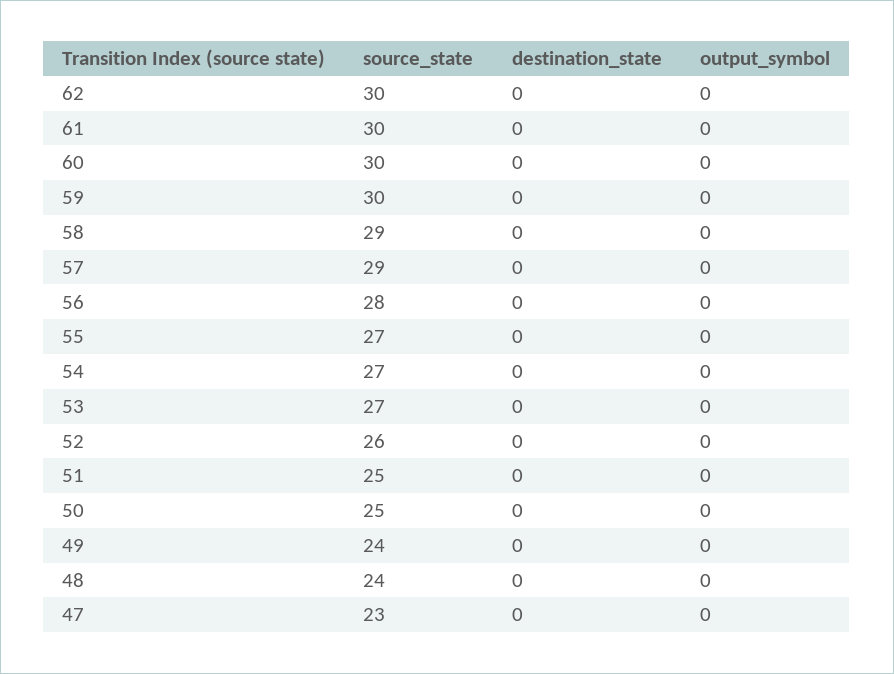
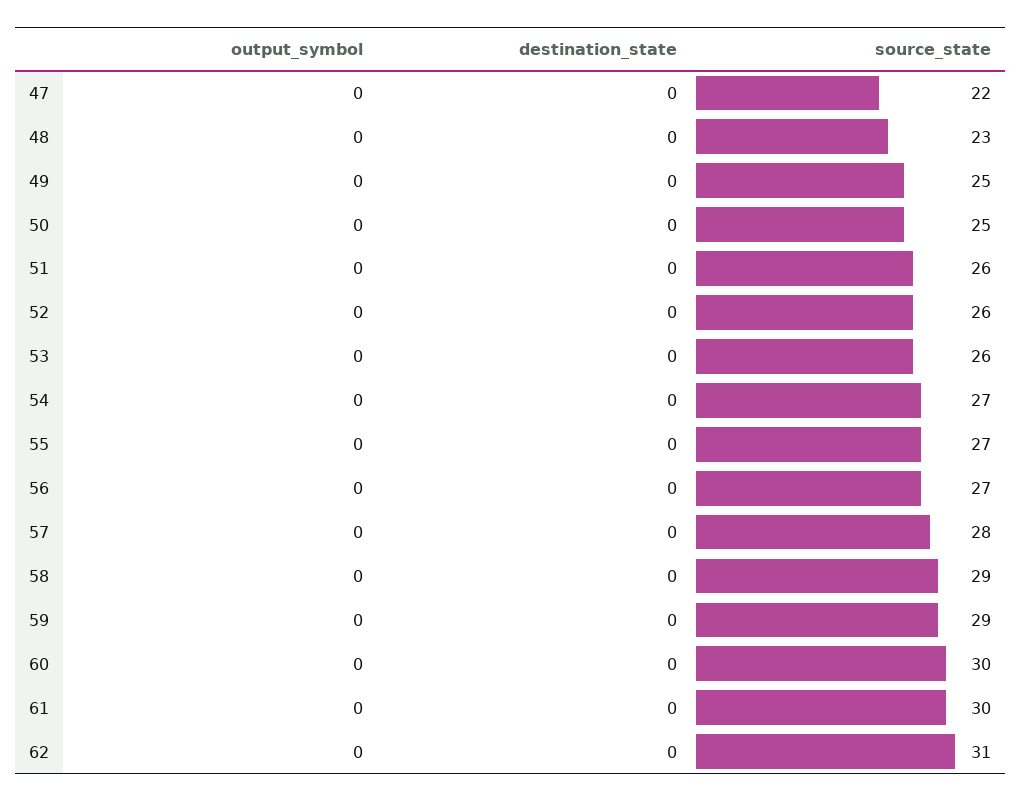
  {
    "source_state": {
-     "62": 30,
+     "62": 31,
      "61": 30,
      "60": 30,
-     "59": 30,
+     "59": 29,
      "58": 29,
-     "57": 29,
+     "57": 28,
-     "56": 28,
+     "56": 27,
      "55": 27,
      "54": 27,
-     "53": 27,
+     "53": 26,
      "52": 26,
-     "51": 25,
+     "51": 26,
      "50": 25,
-     "49": 24,
+     "49": 25,
-     "48": 24,
+     "48": 23,
-     "47": 23
+     "47": 22
    },
    "destination_state": {
      "62": 0,
      "61": 0,
      "60": 0,
      "59": 0,
      "58": 0,
      "57": 0,
      "56": 0,
      "55": 0,
      "54": 0,
      "53": 0,
      "52": 0,
      "51": 0,
      "50": 0,
      "49": 0,
      "48": 0,
      "47": 0
    },
    "output_symbol": {
      "62": 0,
      "61": 0,
      "60": 0,
      "59": 0,
      "58": 0,
      "57": 0,
      "56": 0,
      "55": 0,
      "54": 0,
      "53": 0,
      "52": 0,
      "51": 0,
      "50": 0,
      "49": 0,
      "48": 0,
      "47": 0
    }
  }

